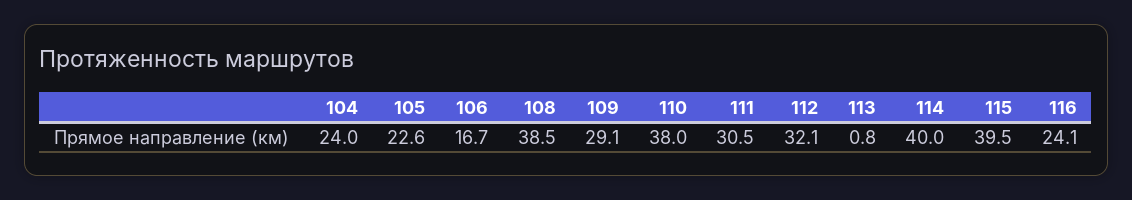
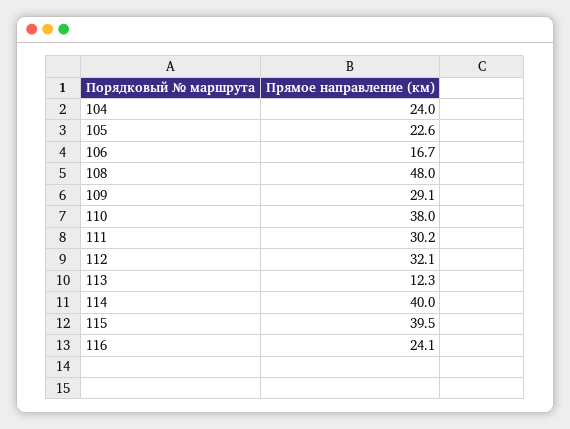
  {
    "104": 24,
    "105": 22.6,
    "106": 16.7,
-   "108": 38.5,
+   "108": 48,
    "109": 29.1,
    "110": 38,
-   "111": 30.5,
+   "111": 30.2,
    "112": 32.1,
-   "113": 0.8,
+   "113": 12.3,
    "114": 40,
    "115": 39.5,
    "116": 24.1
  }

